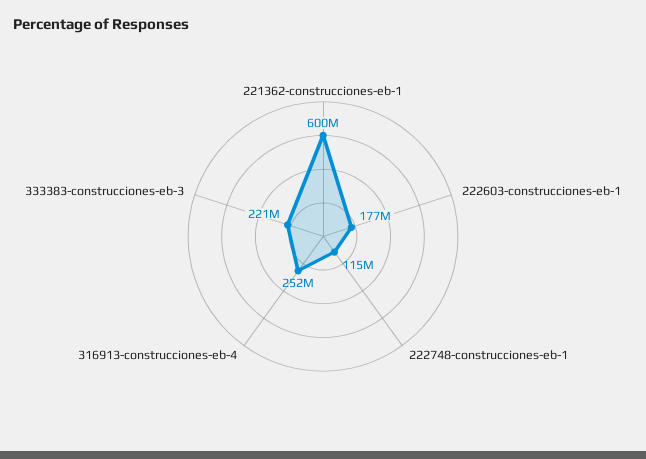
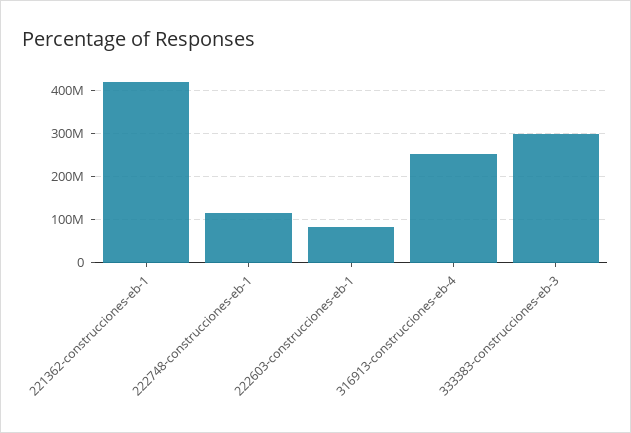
  {
-   "221362-construcciones-eb-1": 600000000,
+   "221362-construcciones-eb-1": 420000000,
-   "222603-construcciones-eb-1": 177000000,
+   "222603-construcciones-eb-1": 80000000,
    "222748-construcciones-eb-1": 115000000,
    "316913-construcciones-eb-4": 252000000,
-   "333383-construcciones-eb-3": 221000000
+   "333383-construcciones-eb-3": 300000000
  }

